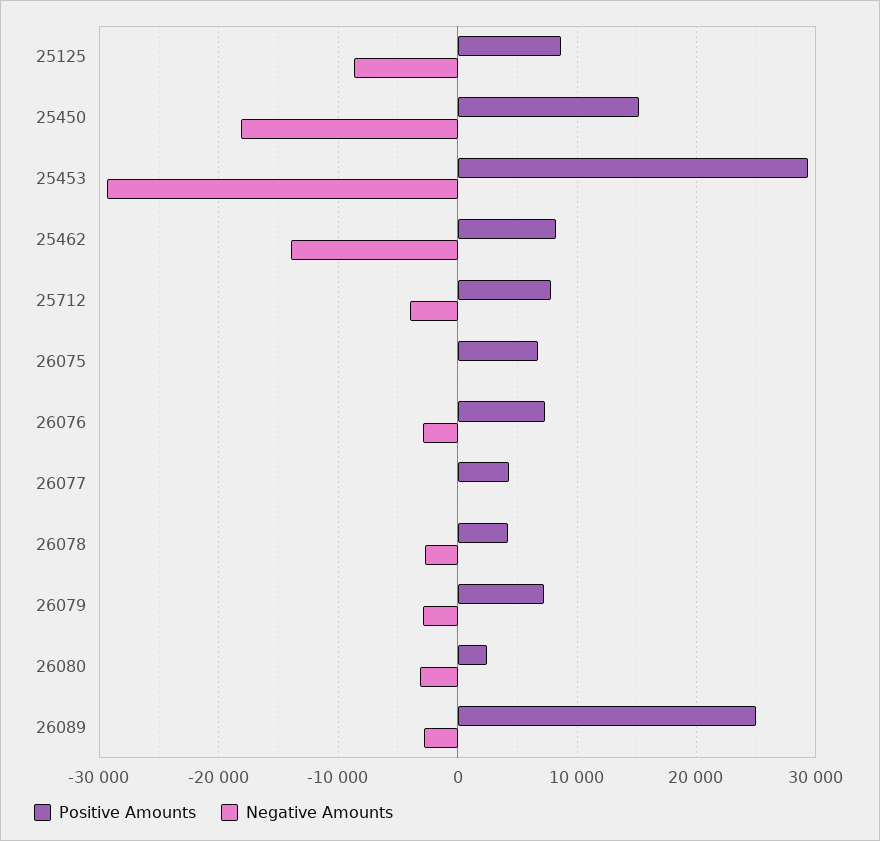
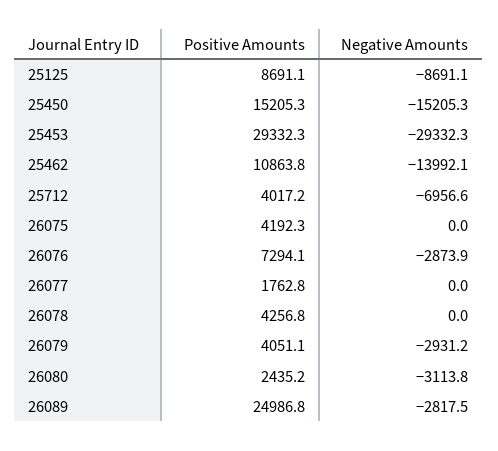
  {
    "Positive Amounts": {
      "25125": 8691.1,
      "25450": 15205.3,
      "25453": 29332.3,
-     "25462": 8000,
+     "25462": 10863.8,
-     "25712": 8000,
+     "25712": 4017.2,
-     "26075": 7000,
+     "26075": 4192.3,
      "26076": 7294.1,
-     "26077": 4000,
+     "26077": 1762.8,
      "26078": 4256.8,
-     "26079": 7000,
+     "26079": 4051.1,
      "26080": 2435.2,
      "26089": 24986.8
    },
    "Negative Amounts": {
      "25125": -8691.1,
-     "25450": -18000,
+     "25450": -15205.3,
      "25453": -29332.3,
      "25462": -13992.1,
-     "25712": -4000,
+     "25712": -6956.6,
      "26075": 0,
      "26076": -2873.9,
      "26077": 0,
-     "26078": -3000,
+     "26078": 0,
      "26079": -2931.2,
      "26080": -3113.8,
      "26089": -2817.5
    }
  }

